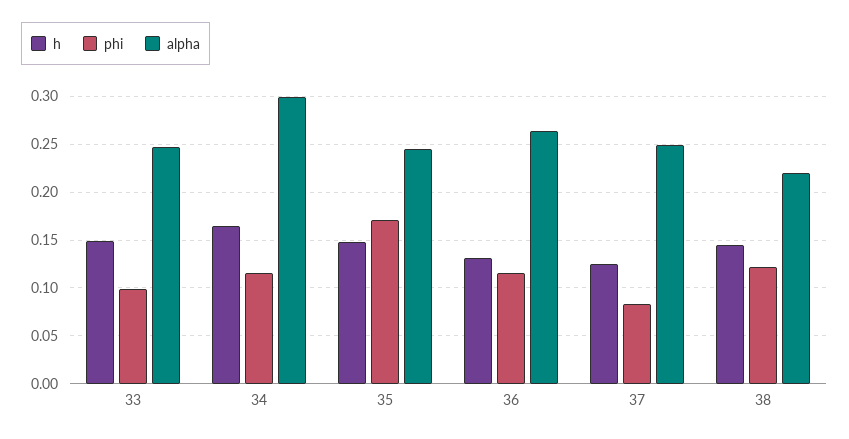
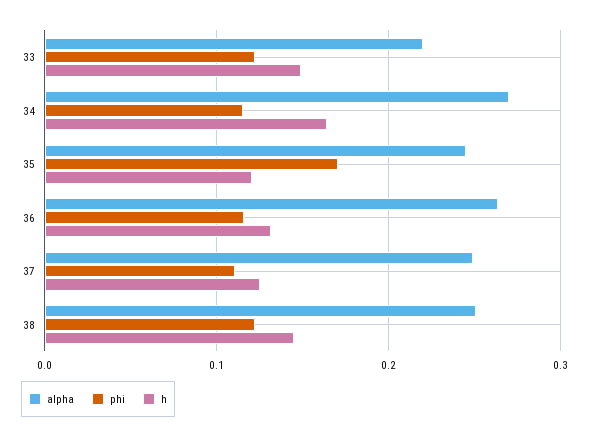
  {
    "h": {
      "33": 0.15,
      "34": 0.16,
-     "35": 0.15,
+     "35": 0.12,
      "36": 0.13,
      "37": 0.13,
      "38": 0.14
    },
    "phi": {
-     "33": 0.1,
+     "33": 0.12,
      "34": 0.12,
      "35": 0.17,
      "36": 0.12,
-     "37": 0.08,
+     "37": 0.11,
      "38": 0.12
    },
    "alpha": {
-     "33": 0.25,
+     "33": 0.22,
-     "34": 0.3,
+     "34": 0.27,
      "35": 0.25,
      "36": 0.26,
      "37": 0.25,
-     "38": 0.22
+     "38": 0.25
    }
  }

